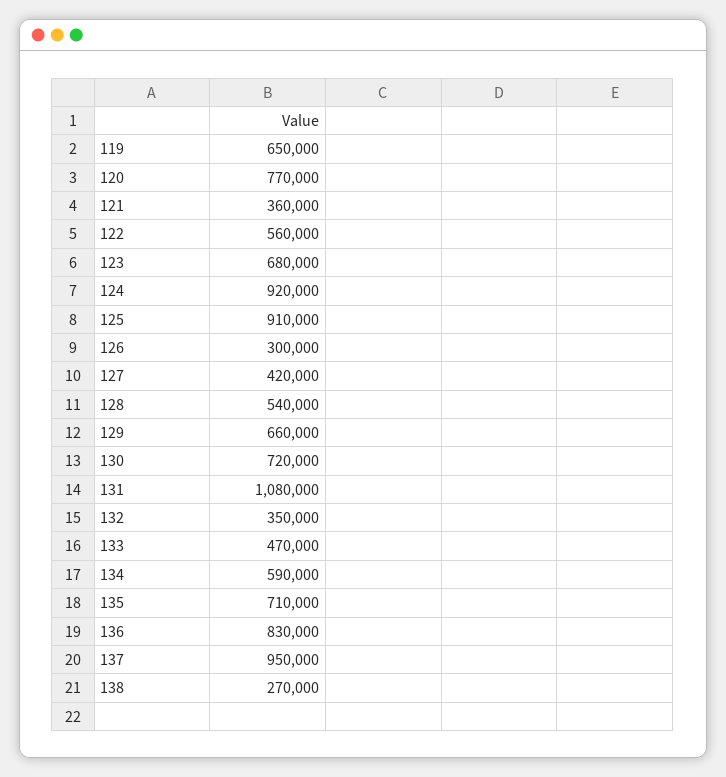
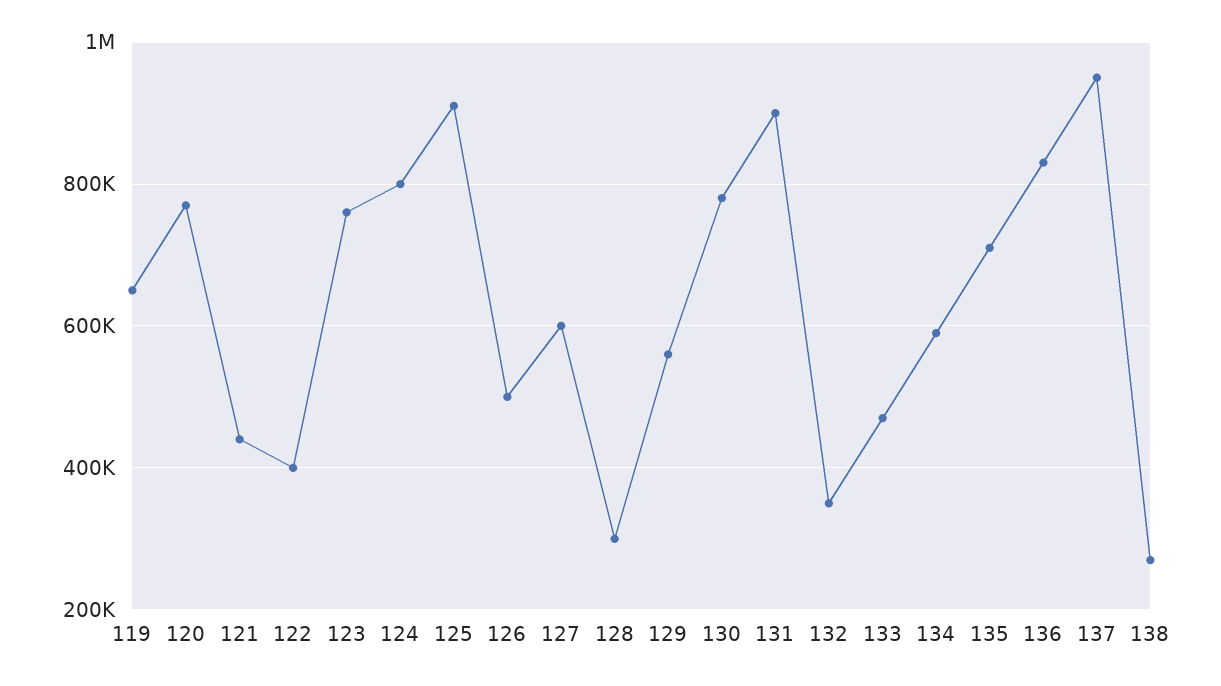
  {
    "119": 650000,
    "120": 770000,
-   "121": 360000,
+   "121": 440000,
-   "122": 560000,
+   "122": 400000,
-   "123": 680000,
+   "123": 760000,
-   "124": 920000,
+   "124": 800000,
    "125": 910000,
-   "126": 300000,
+   "126": 500000,
-   "127": 420000,
+   "127": 600000,
-   "128": 540000,
+   "128": 300000,
-   "129": 660000,
+   "129": 560000,
-   "130": 720000,
+   "130": 780000,
-   "131": 1080000,
+   "131": 900000,
    "132": 350000,
    "133": 470000,
    "134": 590000,
    "135": 710000,
    "136": 830000,
    "137": 950000,
    "138": 270000
  }

